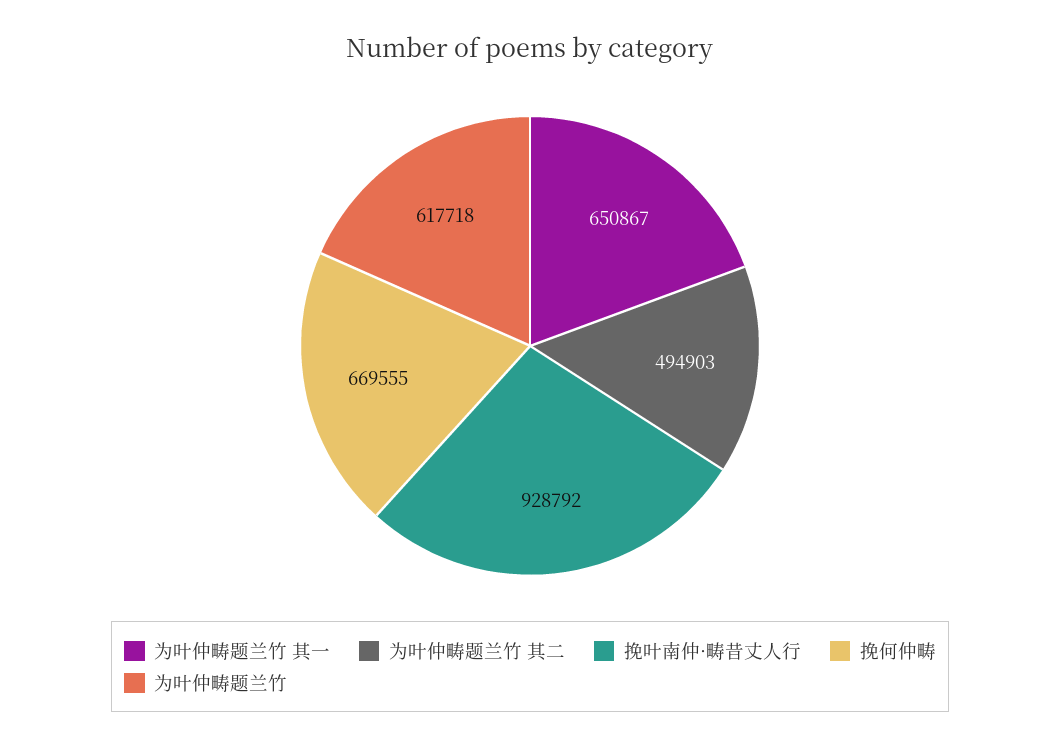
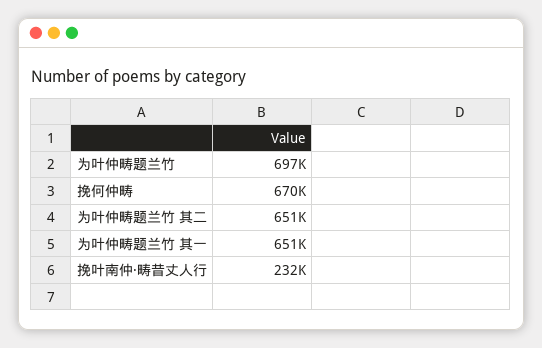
  {
    "为叶仲畴题兰竹 其一": 650867,
-   "为叶仲畴题兰竹 其二": 494903,
+   "为叶仲畴题兰竹 其二": 651000,
-   "挽叶南仲·畴昔丈人行": 928792,
+   "挽叶南仲·畴昔丈人行": 232000,
    "挽何仲畴": 669555,
-   "为叶仲畴题兰竹": 617718
+   "为叶仲畴题兰竹": 697000
  }

